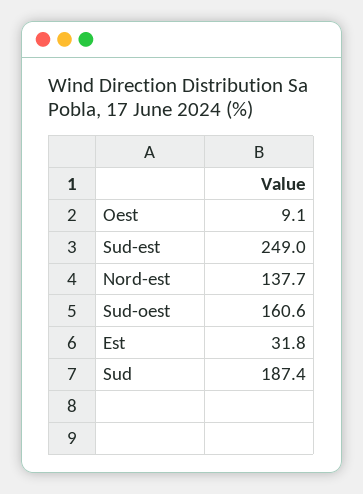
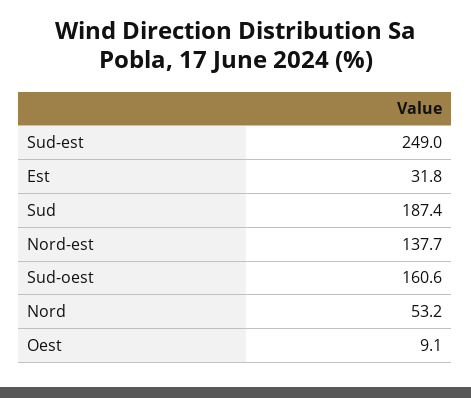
  {
    "Oest": 9.1,
    "Sud-est": 249,
    "Nord-est": 137.7,
    "Sud-oest": 160.6,
    "Est": 31.8,
-   "Sud": 187.4
+   "Sud": 187.4,
+   "Nord": 53.2
  }

